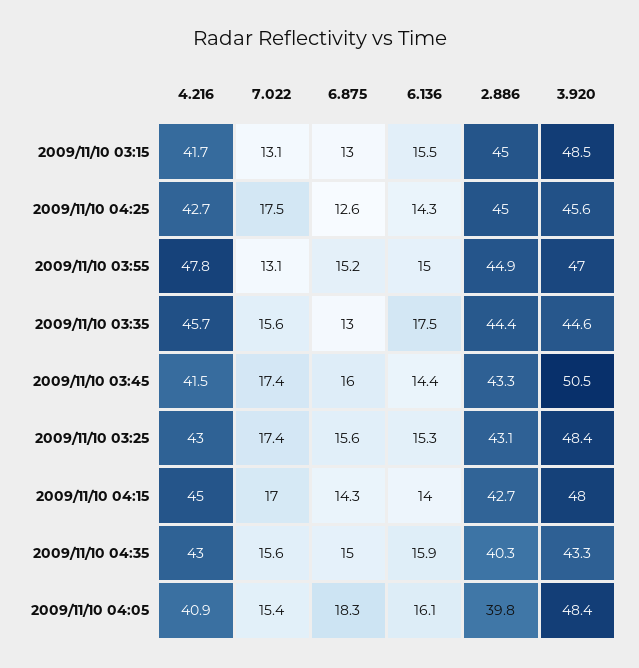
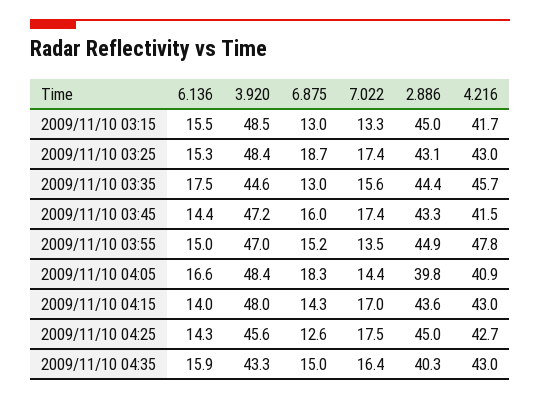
  {
    "4.216": {
      "2009/11/10 03:15": 41.7,
      "2009/11/10 04:25": 42.7,
      "2009/11/10 03:55": 47.8,
      "2009/11/10 03:35": 45.7,
      "2009/11/10 03:45": 41.5,
      "2009/11/10 03:25": 43,
-     "2009/11/10 04:15": 45,
+     "2009/11/10 04:15": 43,
      "2009/11/10 04:35": 43,
      "2009/11/10 04:05": 40.9
    },
    "7.022": {
-     "2009/11/10 03:15": 13.1,
+     "2009/11/10 03:15": 13.3,
      "2009/11/10 04:25": 17.5,
-     "2009/11/10 03:55": 13.1,
+     "2009/11/10 03:55": 13.5,
      "2009/11/10 03:35": 15.6,
      "2009/11/10 03:45": 17.4,
      "2009/11/10 03:25": 17.4,
      "2009/11/10 04:15": 17,
-     "2009/11/10 04:35": 15.6,
+     "2009/11/10 04:35": 16.4,
-     "2009/11/10 04:05": 15.4
+     "2009/11/10 04:05": 14.4
    },
    "6.875": {
      "2009/11/10 03:15": 13,
      "2009/11/10 04:25": 12.6,
      "2009/11/10 03:55": 15.2,
      "2009/11/10 03:35": 13,
      "2009/11/10 03:45": 16,
-     "2009/11/10 03:25": 15.6,
+     "2009/11/10 03:25": 18.7,
      "2009/11/10 04:15": 14.3,
      "2009/11/10 04:35": 15,
      "2009/11/10 04:05": 18.3
    },
    "6.136": {
      "2009/11/10 03:15": 15.5,
      "2009/11/10 04:25": 14.3,
      "2009/11/10 03:55": 15,
      "2009/11/10 03:35": 17.5,
      "2009/11/10 03:45": 14.4,
      "2009/11/10 03:25": 15.3,
      "2009/11/10 04:15": 14,
      "2009/11/10 04:35": 15.9,
-     "2009/11/10 04:05": 16.1
+     "2009/11/10 04:05": 16.6
    },
    "2.886": {
      "2009/11/10 03:15": 45,
      "2009/11/10 04:25": 45,
      "2009/11/10 03:55": 44.9,
      "2009/11/10 03:35": 44.4,
      "2009/11/10 03:45": 43.3,
      "2009/11/10 03:25": 43.1,
-     "2009/11/10 04:15": 42.7,
+     "2009/11/10 04:15": 43.6,
      "2009/11/10 04:35": 40.3,
      "2009/11/10 04:05": 39.8
    },
    "3.920": {
      "2009/11/10 03:15": 48.5,
      "2009/11/10 04:25": 45.6,
      "2009/11/10 03:55": 47,
      "2009/11/10 03:35": 44.6,
-     "2009/11/10 03:45": 50.5,
+     "2009/11/10 03:45": 47.2,
      "2009/11/10 03:25": 48.4,
      "2009/11/10 04:15": 48,
      "2009/11/10 04:35": 43.3,
      "2009/11/10 04:05": 48.4
    }
  }

